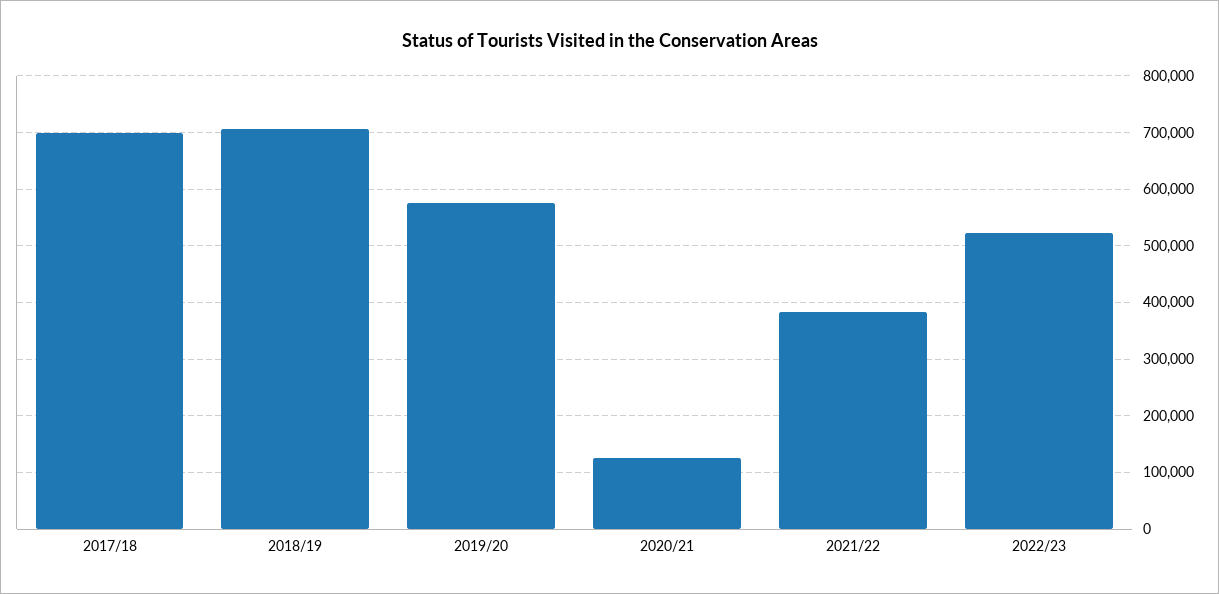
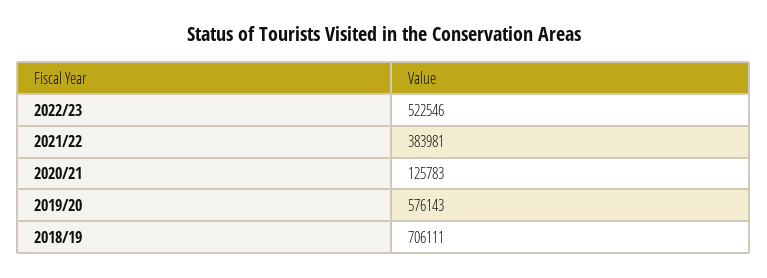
  {
-   "2017/18": 700000,
    "2018/19": 706111,
    "2019/20": 576143,
    "2020/21": 125783,
    "2021/22": 383981,
    "2022/23": 522546
  }

